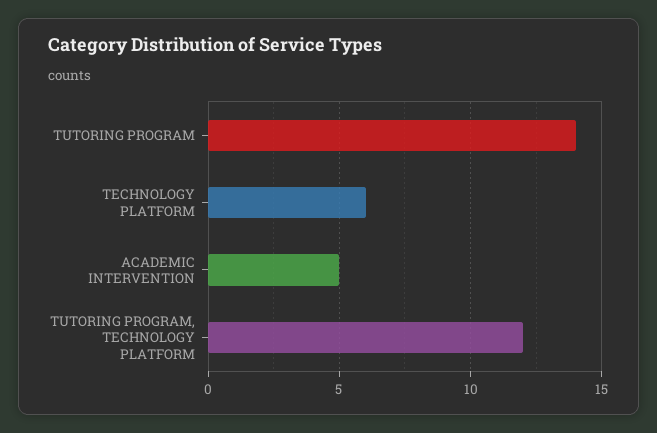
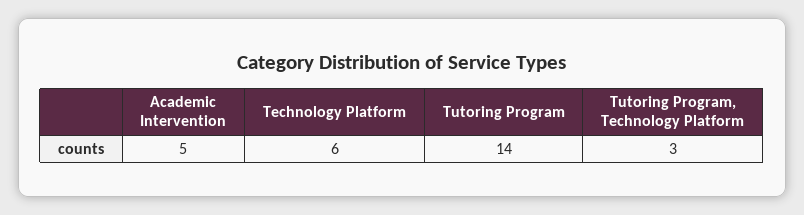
  {
    "TUTORING PROGRAM": 14,
    "TECHNOLOGY PLATFORM": 6,
    "ACADEMIC INTERVENTION": 5,
-   "TUTORING PROGRAM, TECHNOLOGY PLATFORM": 12
+   "TUTORING PROGRAM, TECHNOLOGY PLATFORM": 3
  }

